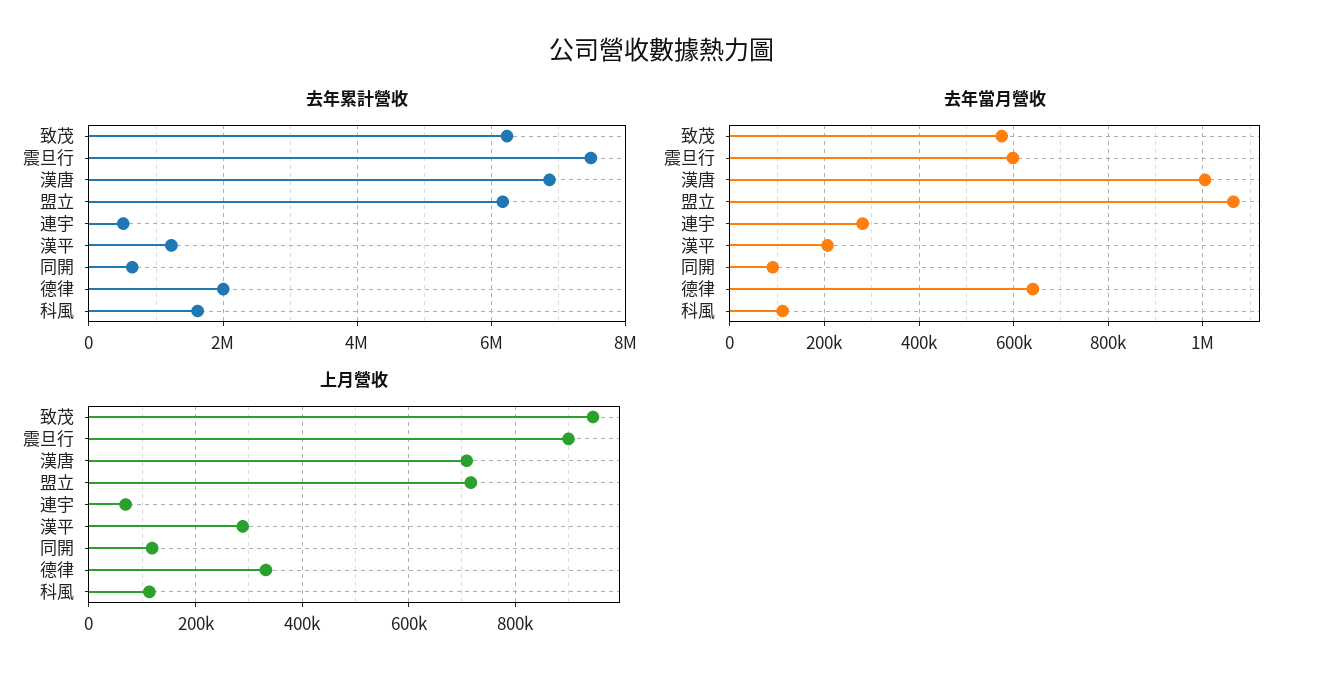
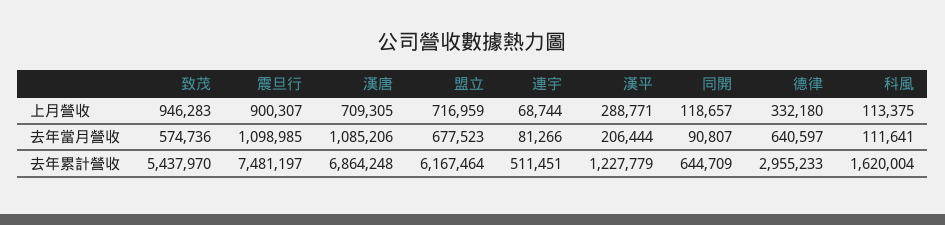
  {
    "去年累計營收": {
-     "致茂": 6200000,
+     "致茂": 5437970,
      "震旦行": 7481197,
      "漢唐": 6864248,
      "盟立": 6167464,
      "連宇": 511451,
      "漢平": 1227779,
      "同開": 644709,
-     "德律": 2000000,
+     "德律": 2955233,
      "科風": 1620004
    },
    "去年當月營收": {
      "致茂": 574736,
-     "震旦行": 600000,
+     "震旦行": 1098985,
-     "漢唐": 1000000,
+     "漢唐": 1085206,
-     "盟立": 1060000,
+     "盟立": 677523,
-     "連宇": 280000,
+     "連宇": 81266,
      "漢平": 206444,
      "同開": 90807,
      "德律": 640597,
      "科風": 111641
    },
    "上月營收": {
      "致茂": 946283,
      "震旦行": 900307,
      "漢唐": 709305,
      "盟立": 716959,
      "連宇": 68744,
      "漢平": 288771,
      "同開": 118657,
      "德律": 332180,
      "科風": 113375
    }
  }

